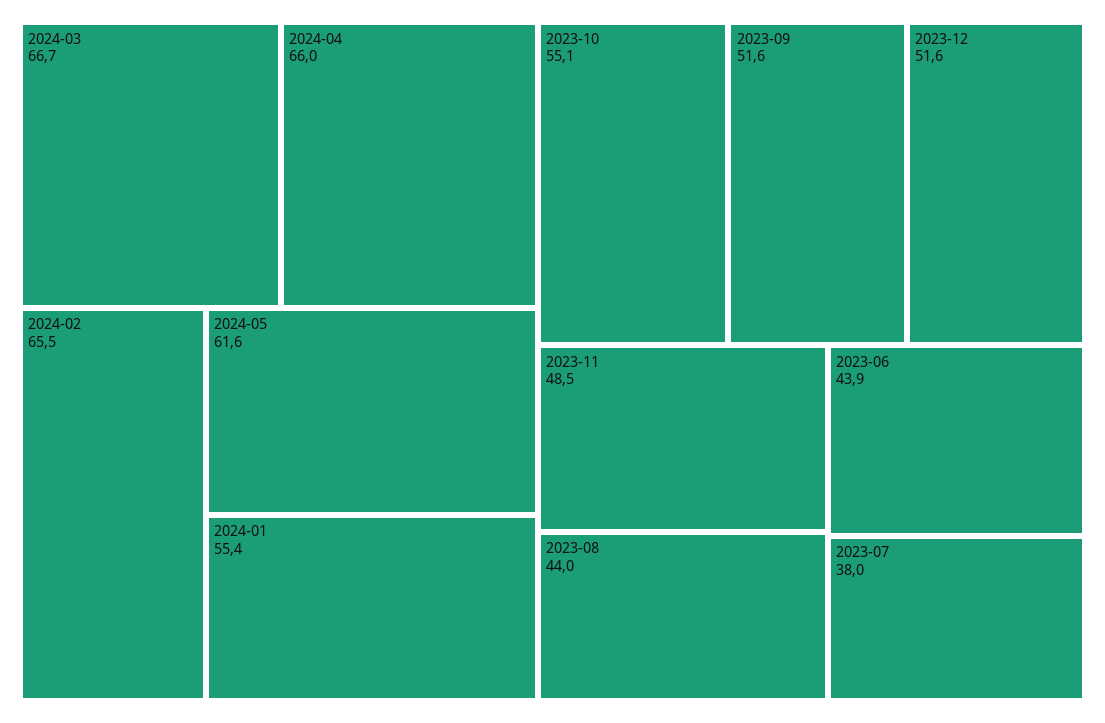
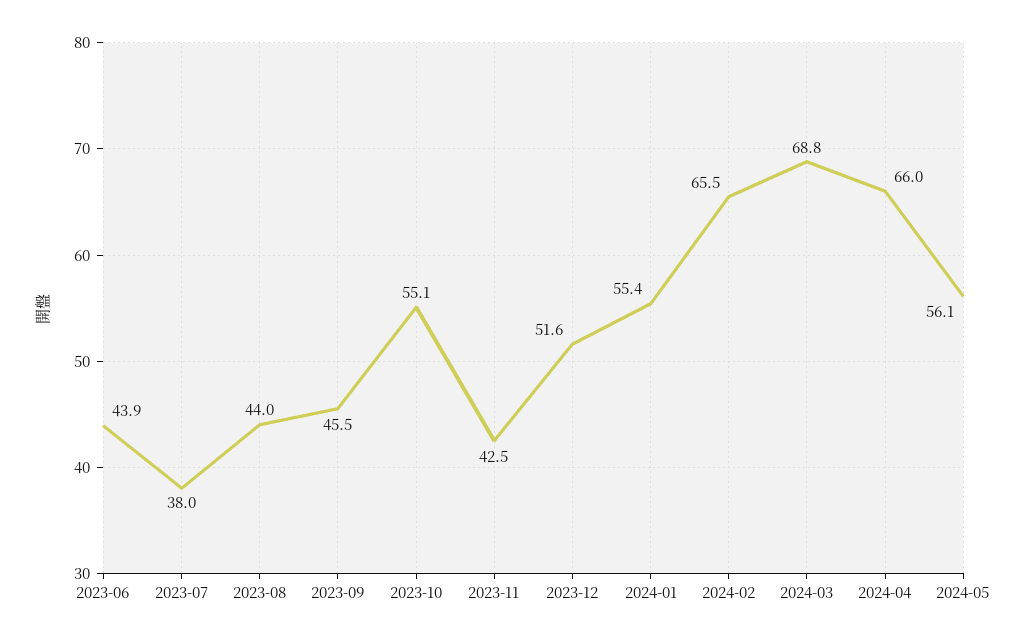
  {
-   "2024-03": 66.7,
+   "2024-03": 68.8,
    "2024-04": 66,
    "2024-02": 65.5,
-   "2024-05": 61.6,
+   "2024-05": 56.1,
    "2024-01": 55.4,
    "2023-10": 55.1,
-   "2023-09": 51.6,
+   "2023-09": 45.5,
    "2023-12": 51.6,
-   "2023-11": 48.5,
+   "2023-11": 42.5,
    "2023-08": 44,
    "2023-06": 43.9,
    "2023-07": 38
  }

